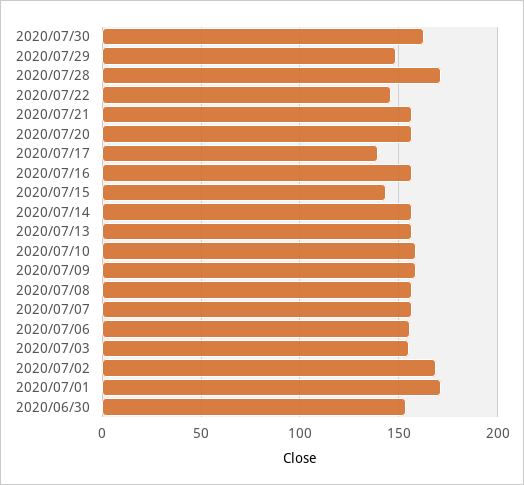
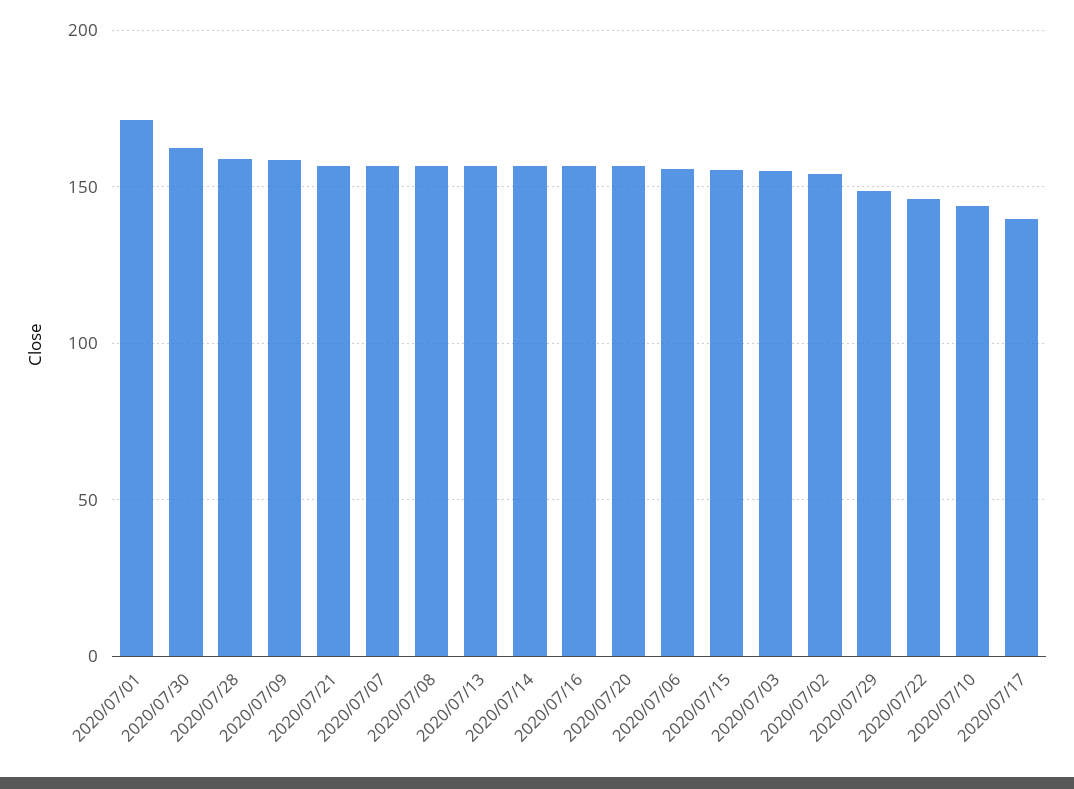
  {
    "2020/07/30": 165,
    "2020/07/29": 150,
-   "2020/07/28": 170,
+   "2020/07/28": 160,
    "2020/07/22": 145,
    "2020/07/21": 155,
    "2020/07/20": 155,
    "2020/07/17": 140,
    "2020/07/16": 155,
-   "2020/07/15": 145,
+   "2020/07/15": 155,
    "2020/07/14": 155,
    "2020/07/13": 155,
-   "2020/07/10": 160,
+   "2020/07/10": 145,
    "2020/07/09": 160,
    "2020/07/08": 155,
    "2020/07/07": 155,
    "2020/07/06": 155,
    "2020/07/03": 155,
-   "2020/07/02": 170,
+   "2020/07/02": 155,
-   "2020/07/01": 170,
+   "2020/07/01": 170
-   "2020/06/30": 155
  }

